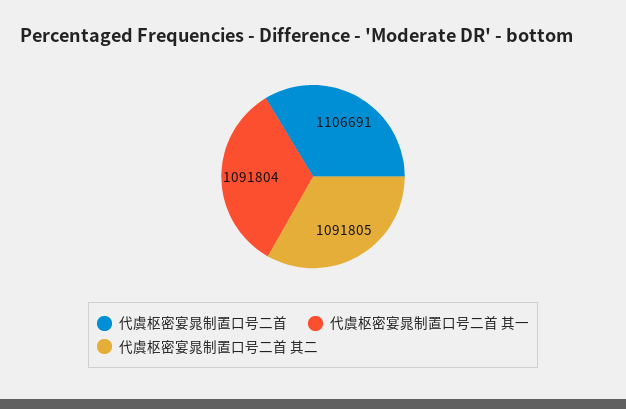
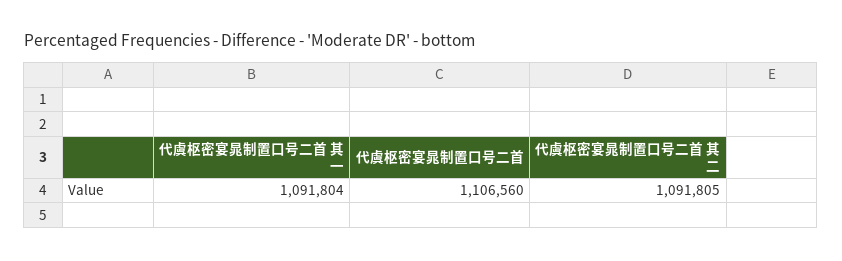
  {
-   "代虞枢密宴晁制置口号二首": 1106691,
+   "代虞枢密宴晁制置口号二首": 1106560,
    "代虞枢密宴晁制置口号二首 其一": 1091804,
    "代虞枢密宴晁制置口号二首 其二": 1091805
  }

